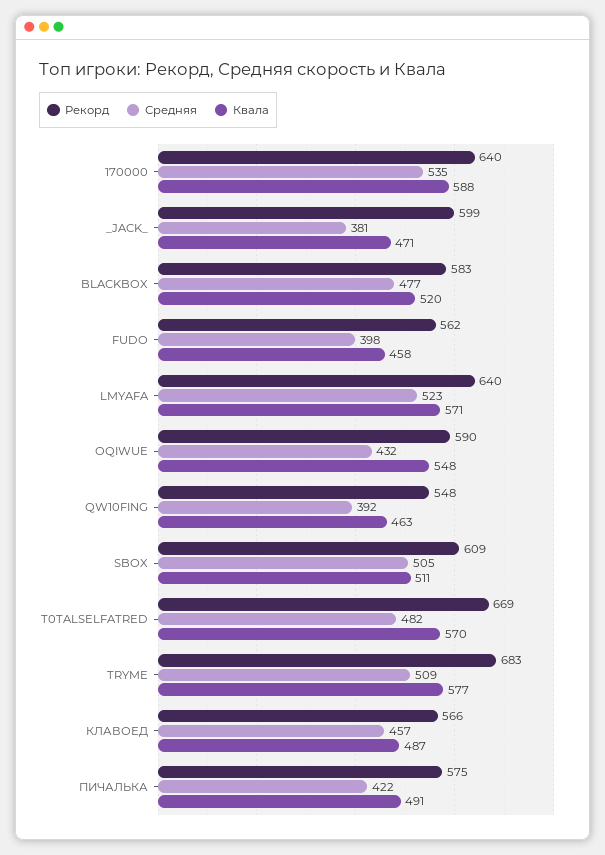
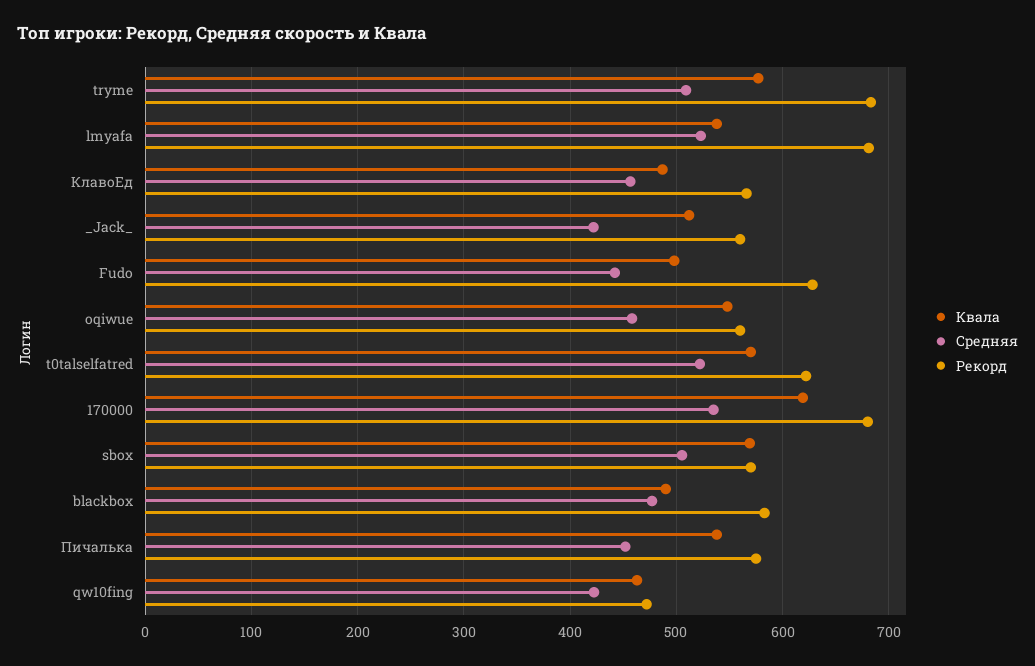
  {
    "Рекорд": {
-     "170000": 640,
+     "170000": 680,
-     "_JACK_": 599,
+     "_JACK_": 560,
      "BLACKBOX": 583,
-     "FUDO": 562,
+     "FUDO": 630,
-     "LMYAFA": 640,
+     "LMYAFA": 680,
-     "OQIWUE": 590,
+     "OQIWUE": 560,
-     "QW10FING": 548,
+     "QW10FING": 470,
-     "SBOX": 609,
+     "SBOX": 570,
-     "T0TALSELFATRED": 669,
+     "T0TALSELFATRED": 620,
      "TRYME": 683,
      "КЛАВОЕД": 566,
      "ПИЧАЛЬКА": 575
    },
    "Средняя": {
      "170000": 535,
-     "_JACK_": 381,
+     "_JACK_": 420,
      "BLACKBOX": 477,
-     "FUDO": 398,
+     "FUDO": 440,
      "LMYAFA": 523,
-     "OQIWUE": 432,
+     "OQIWUE": 460,
-     "QW10FING": 392,
+     "QW10FING": 420,
      "SBOX": 505,
-     "T0TALSELFATRED": 482,
+     "T0TALSELFATRED": 520,
      "TRYME": 509,
      "КЛАВОЕД": 457,
-     "ПИЧАЛЬКА": 422
+     "ПИЧАЛЬКА": 450
    },
    "Квала": {
-     "170000": 588,
+     "170000": 620,
-     "_JACK_": 471,
+     "_JACK_": 510,
-     "BLACKBOX": 520,
+     "BLACKBOX": 490,
-     "FUDO": 458,
+     "FUDO": 500,
-     "LMYAFA": 571,
+     "LMYAFA": 540,
      "OQIWUE": 548,
      "QW10FING": 463,
-     "SBOX": 511,
+     "SBOX": 570,
      "T0TALSELFATRED": 570,
      "TRYME": 577,
      "КЛАВОЕД": 487,
-     "ПИЧАЛЬКА": 491
+     "ПИЧАЛЬКА": 540
    }
  }

